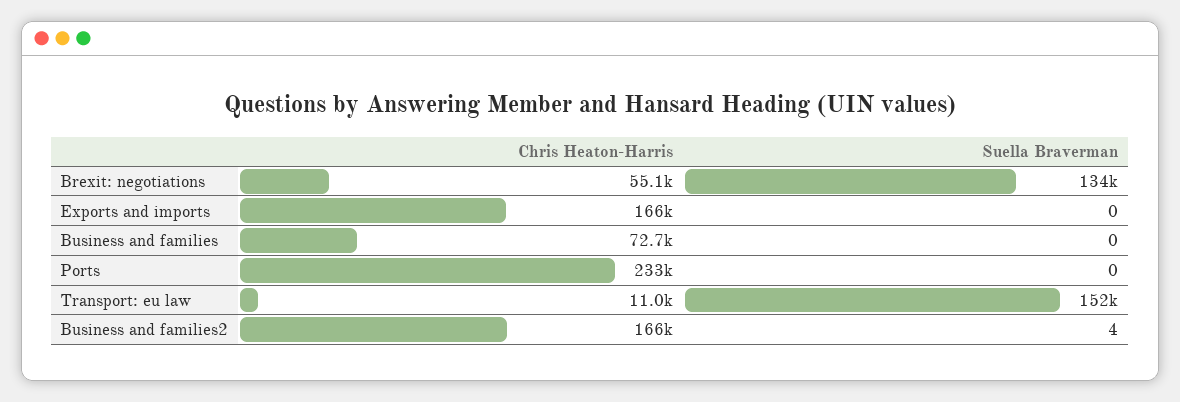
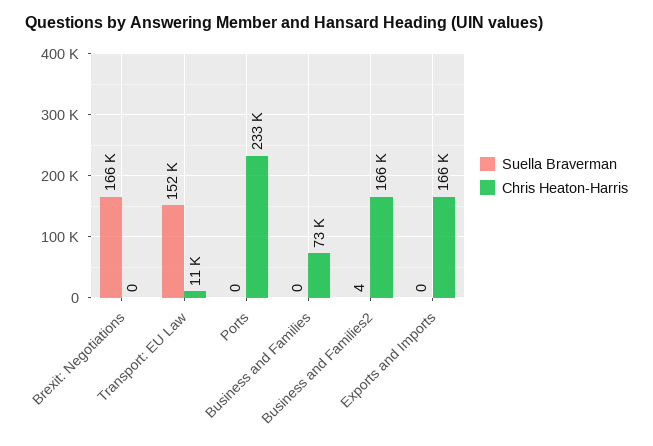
  {
    "Chris Heaton-Harris": {
-     "Brexit: negotiations": 55100,
+     "Brexit: negotiations": 0,
      "Exports and imports": 166000,
      "Business and families": 72700,
      "Ports": 233000,
      "Transport: eu law": 11000,
      "Business and families2": 166000
    },
    "Suella Braverman": {
-     "Brexit: negotiations": 134000,
+     "Brexit: negotiations": 166000,
      "Exports and imports": 0,
      "Business and families": 0,
      "Ports": 0,
      "Transport: eu law": 152000,
      "Business and families2": 4
    }
  }

